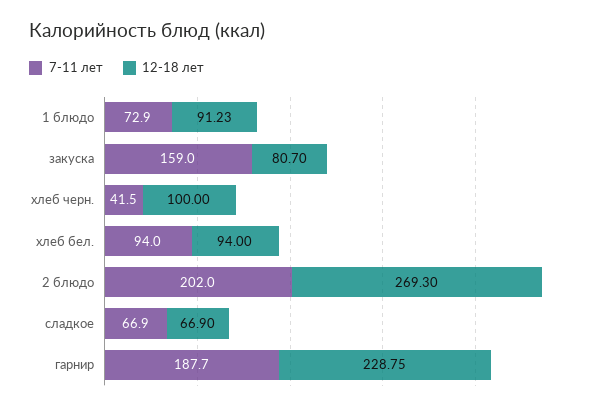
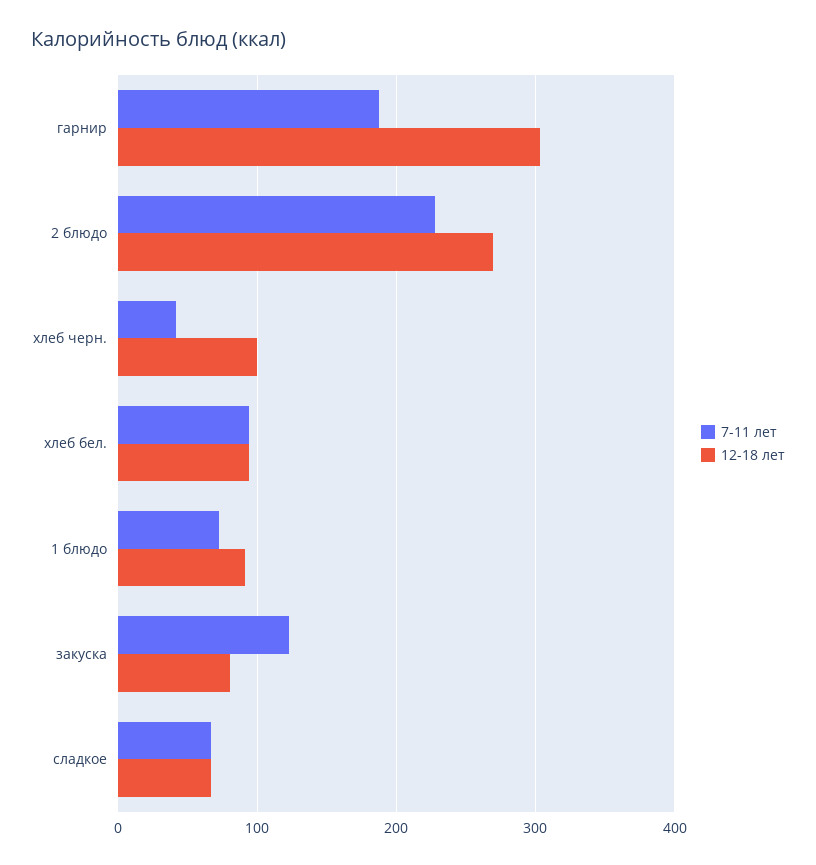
  {
    "7-11 лет": {
      "1 блюдо": 72.9,
-     "закуска": 159,
+     "закуска": 120,
      "хлеб черн.": 41.5,
      "хлеб бел.": 94,
-     "2 блюдо": 202,
+     "2 блюдо": 230,
      "сладкое": 66.9,
      "гарнир": 187.7
    },
    "12-18 лет": {
      "1 блюдо": 91.23,
      "закуска": 80.7,
      "хлеб черн.": 100,
      "хлеб бел.": 94,
      "2 блюдо": 269.3,
      "сладкое": 66.9,
-     "гарнир": 228.75
+     "гарнир": 300
    }
  }

